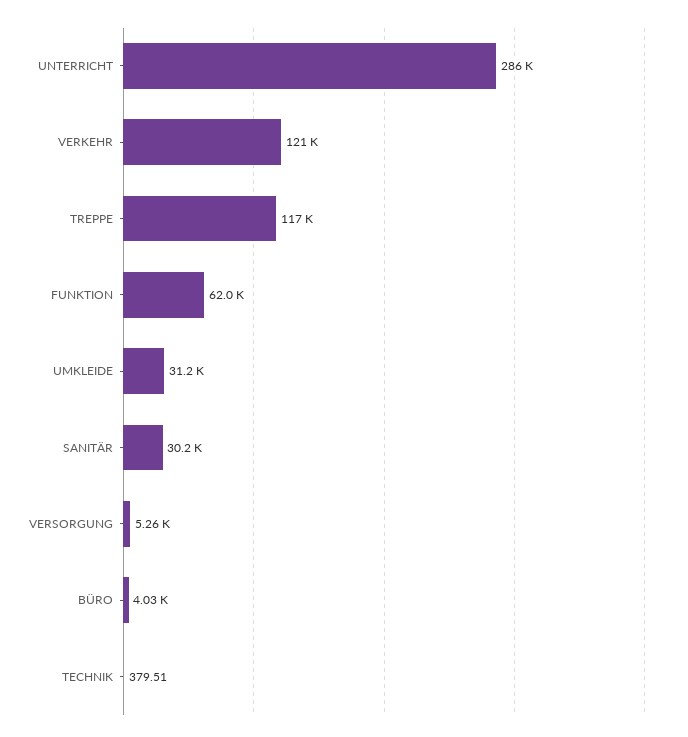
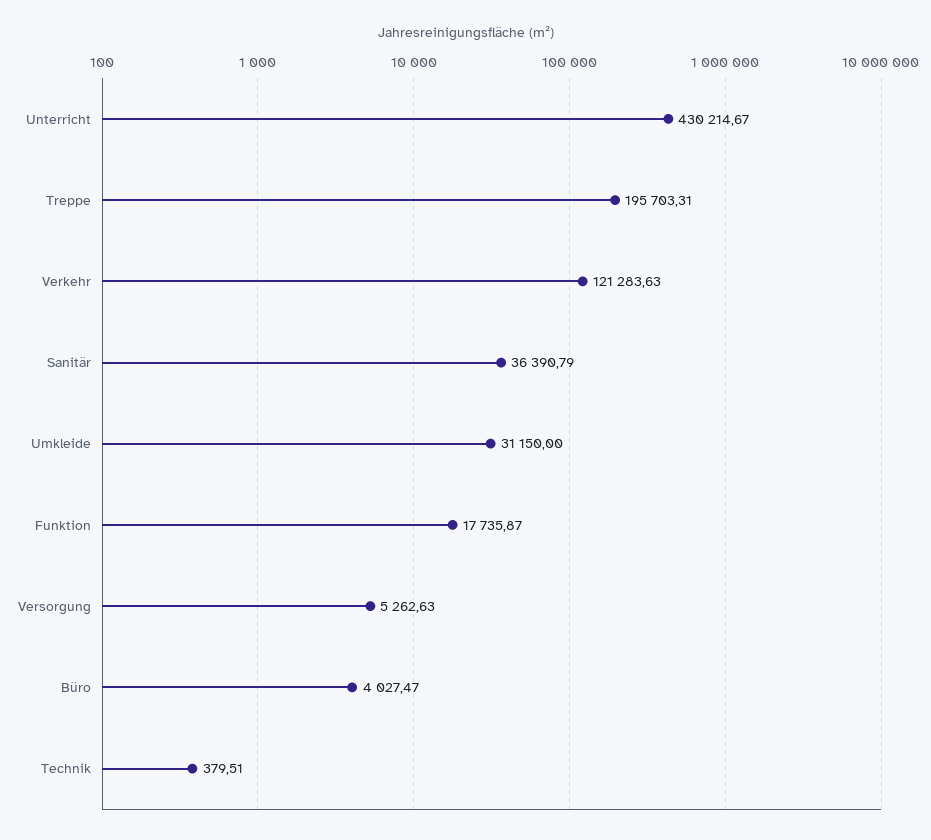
  {
-   "UNTERRICHT": 286000,
+   "UNTERRICHT": 430214.67,
    "VERKEHR": 121283.63,
-   "TREPPE": 117000,
+   "TREPPE": 195703.31,
-   "FUNKTION": 62000,
+   "FUNKTION": 17735.87,
    "UMKLEIDE": 31150,
-   "SANITÄR": 30200,
+   "SANITÄR": 36390.79,
    "VERSORGUNG": 5262.63,
    "BÜRO": 4027.47,
    "TECHNIK": 379.51
  }

